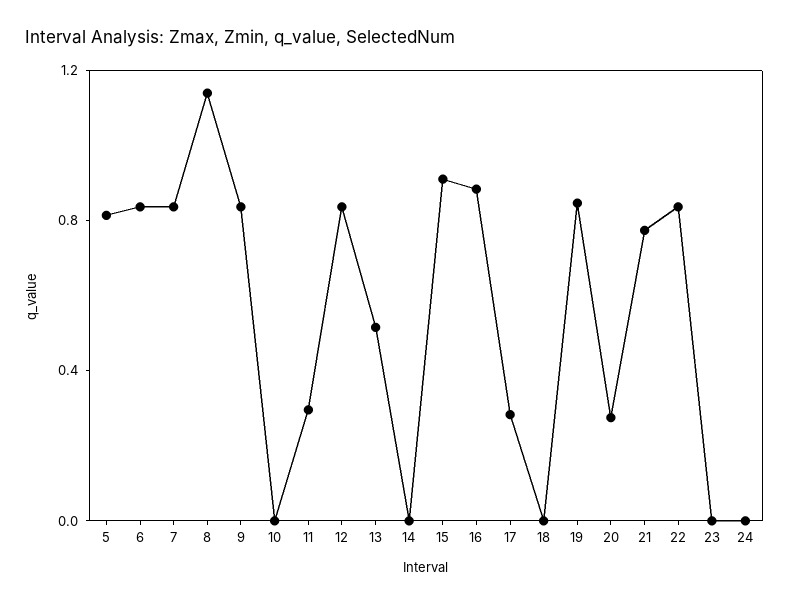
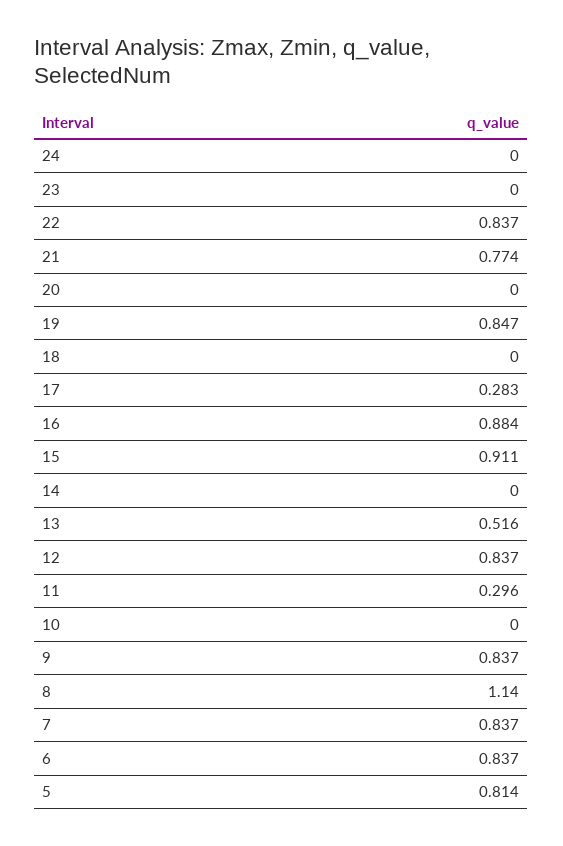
  {
    "5": 0.814,
    "6": 0.837,
    "7": 0.837,
    "8": 1.14,
    "9": 0.837,
    "10": 0,
    "11": 0.296,
    "12": 0.837,
    "13": 0.516,
    "14": 0,
    "15": 0.911,
    "16": 0.884,
    "17": 0.283,
    "18": 0,
    "19": 0.847,
-   "20": 0.3,
+   "20": 0,
    "21": 0.774,
    "22": 0.837,
    "23": 0,
    "24": 0
  }

